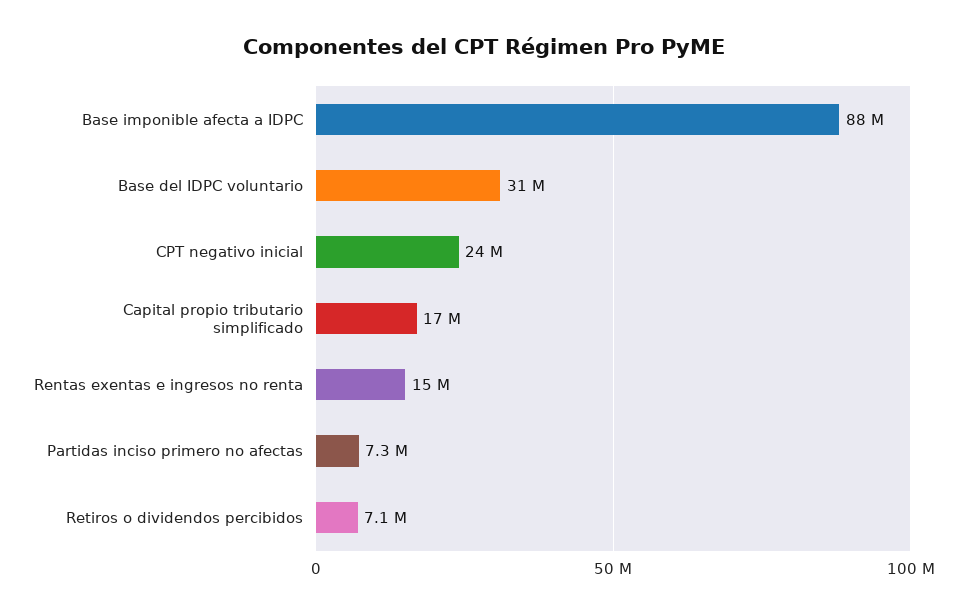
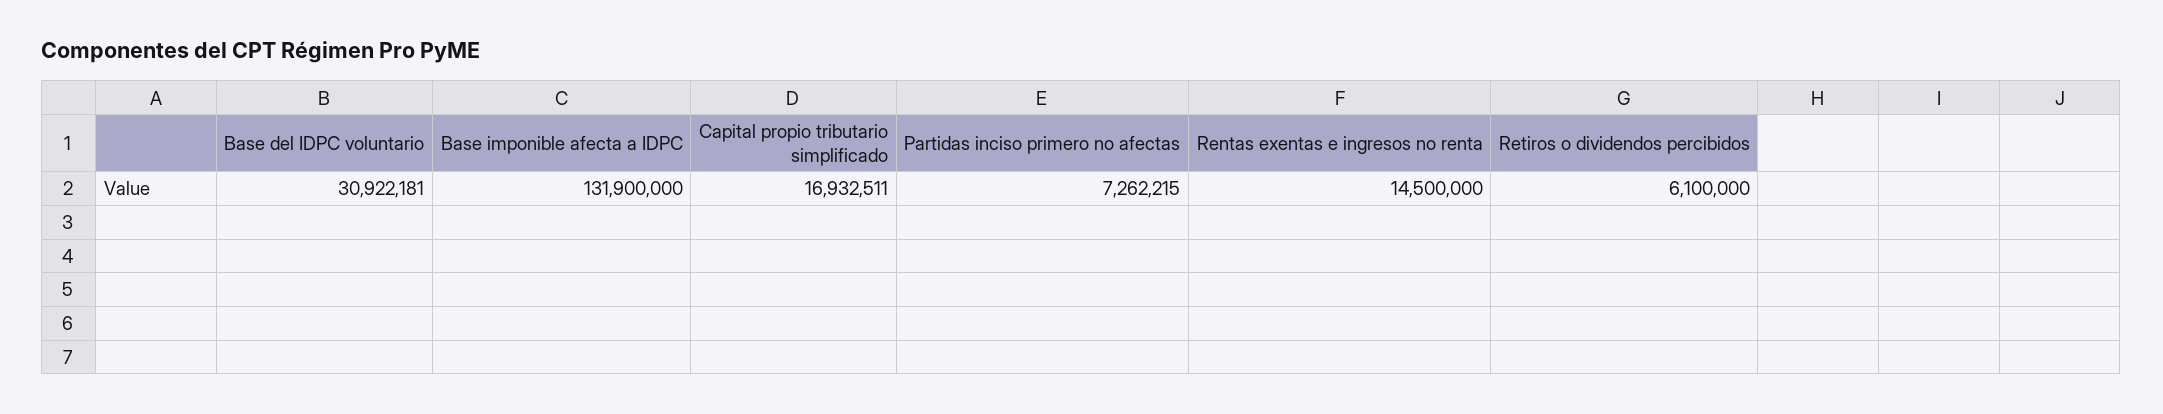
  {
-   "Base imponible afecta a IDPC": 88000000,
+   "Base imponible afecta a IDPC": 131900000,
    "Base del IDPC voluntario": 30922181,
-   "CPT negativo inicial": 24000000,
    "Capital propio tributario simplificado": 16932511,
    "Rentas exentas e ingresos no renta": 14500000,
    "Partidas inciso primero no afectas": 7262215,
-   "Retiros o dividendos percibidos": 7100000
+   "Retiros o dividendos percibidos": 6100000
  }

